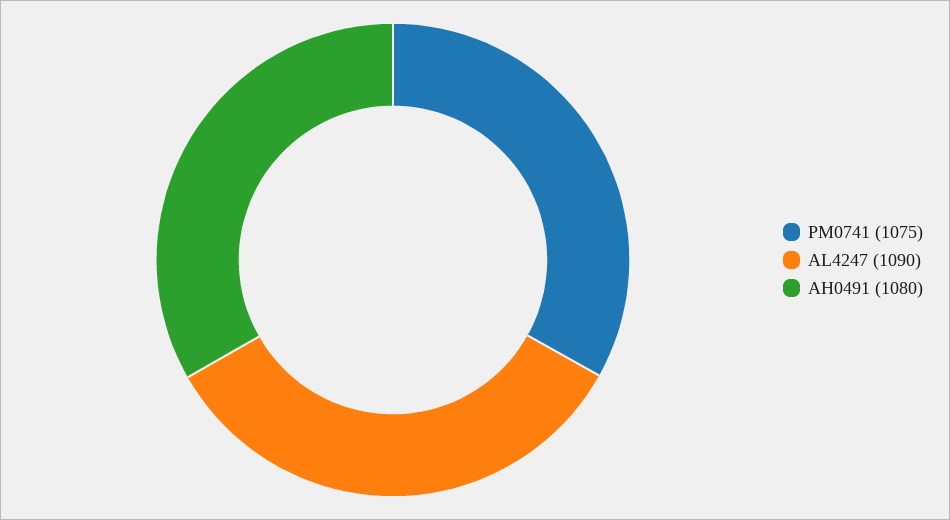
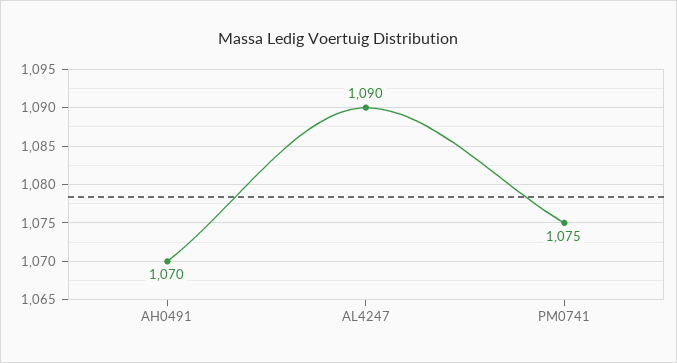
  {
    "PM0741": 1075,
    "AL4247": 1090,
-   "AH0491": 1080
+   "AH0491": 1070
  }

